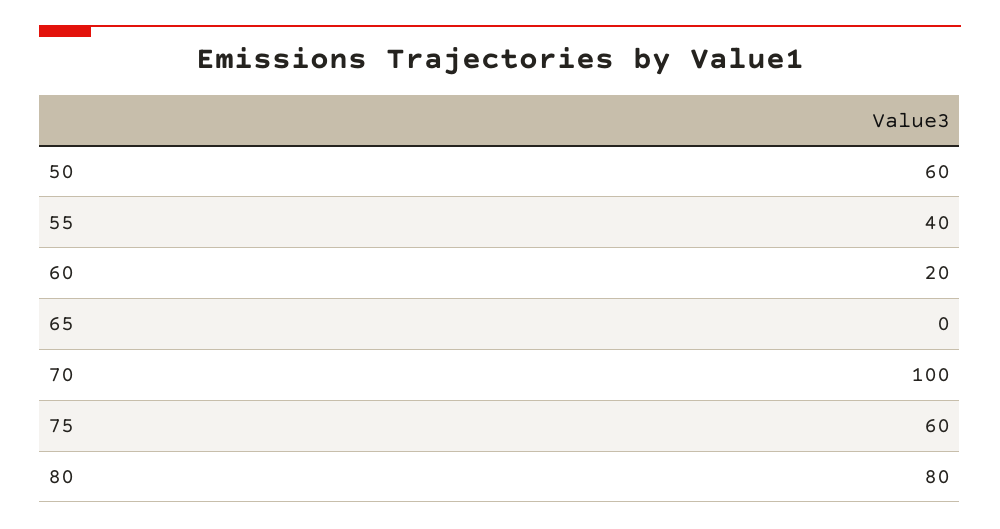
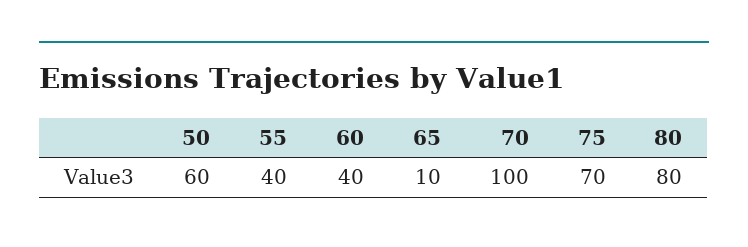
  {
    "50": 60,
    "55": 40,
-   "60": 20,
+   "60": 40,
-   "65": 0,
+   "65": 10,
    "70": 100,
-   "75": 60,
+   "75": 70,
    "80": 80
  }

